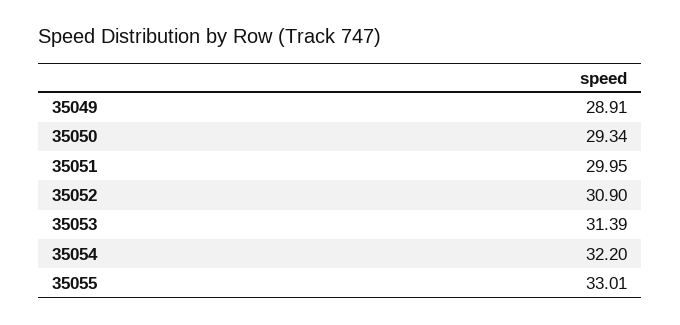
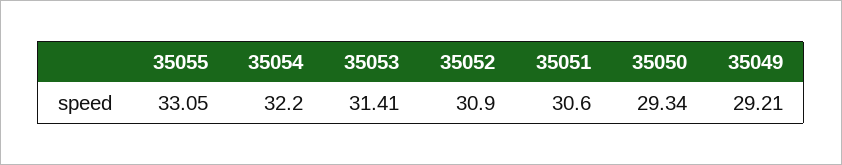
  {
-   "35049": 28.91,
+   "35049": 29.21,
    "35050": 29.34,
-   "35051": 29.95,
+   "35051": 30.6,
    "35052": 30.9,
-   "35053": 31.39,
+   "35053": 31.41,
    "35054": 32.2,
-   "35055": 33.01
+   "35055": 33.05
  }

